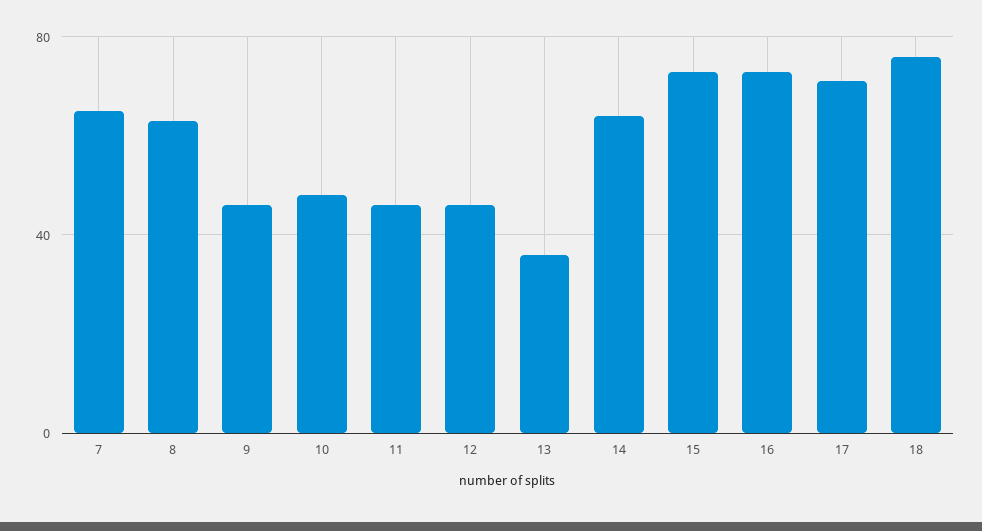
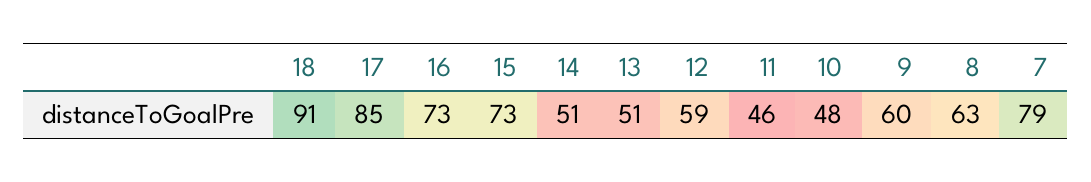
  {
-   "7": 65,
+   "7": 79,
    "8": 63,
-   "9": 45,
+   "9": 60,
    "10": 48,
    "11": 46,
-   "12": 45,
+   "12": 59,
-   "13": 35,
+   "13": 51,
-   "14": 65,
+   "14": 51,
    "15": 73,
    "16": 73,
-   "17": 70,
+   "17": 85,
-   "18": 75
+   "18": 91
  }

